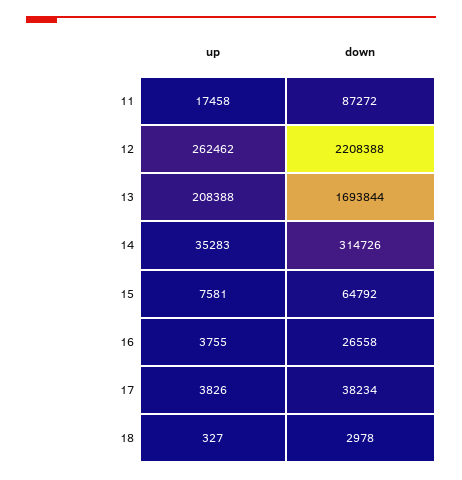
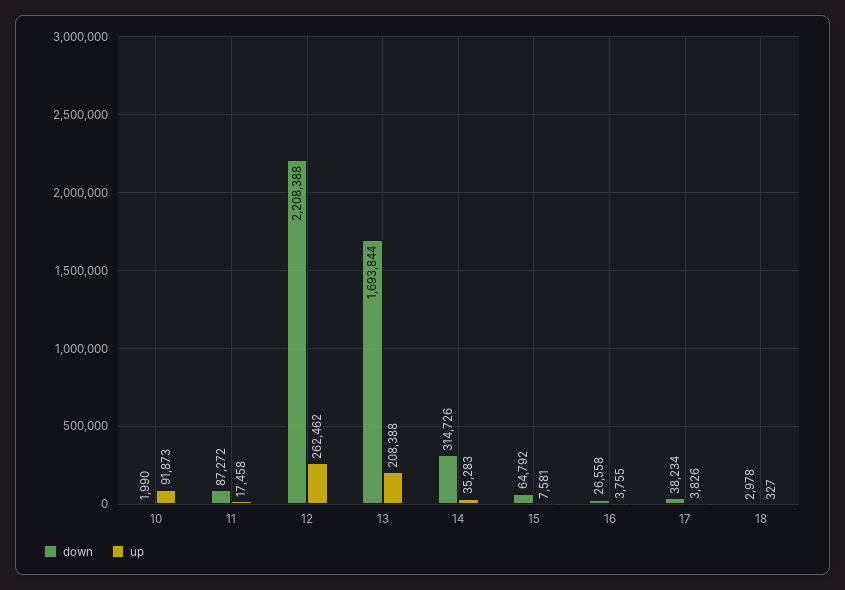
  {
    "up": {
      "11": 17458,
      "12": 262462,
      "13": 208388,
      "14": 35283,
      "15": 7581,
      "16": 3755,
      "17": 3826,
-     "18": 327
+     "18": 327,
+     "10": 91873
    },
    "down": {
      "11": 87272,
      "12": 2208388,
      "13": 1693844,
      "14": 314726,
      "15": 64792,
      "16": 26558,
      "17": 38234,
-     "18": 2978
+     "18": 2978,
+     "10": 1990
    }
  }

